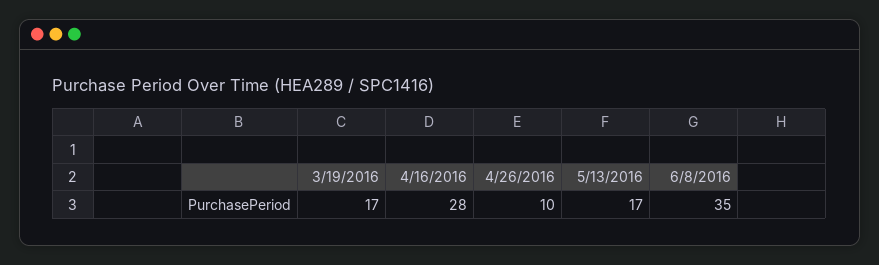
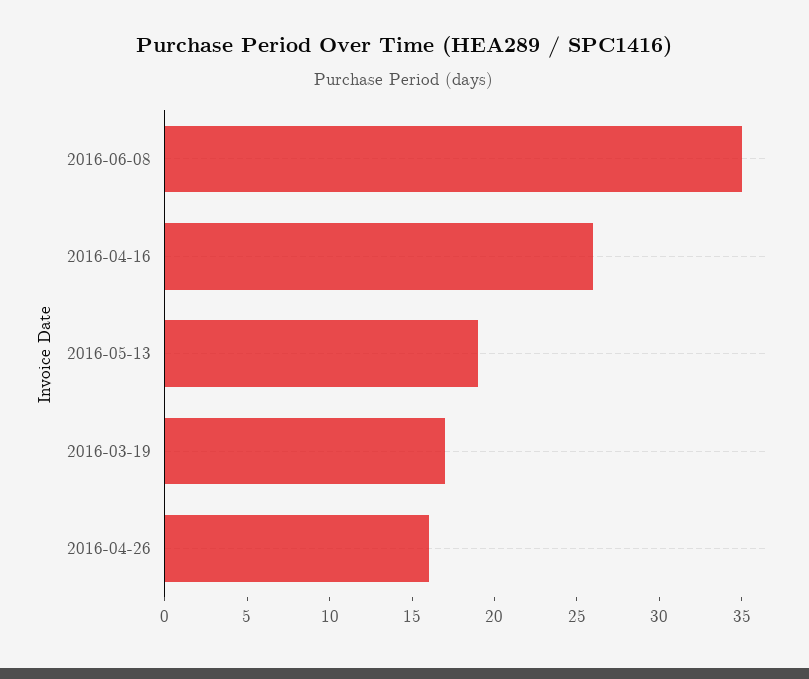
  {
    "3/19/2016": 17,
-   "4/16/2016": 28,
+   "4/16/2016": 26,
-   "4/26/2016": 10,
+   "4/26/2016": 16,
-   "5/13/2016": 17,
+   "5/13/2016": 19,
    "6/8/2016": 35
  }

